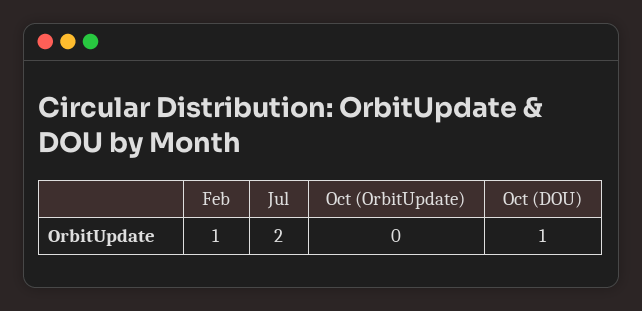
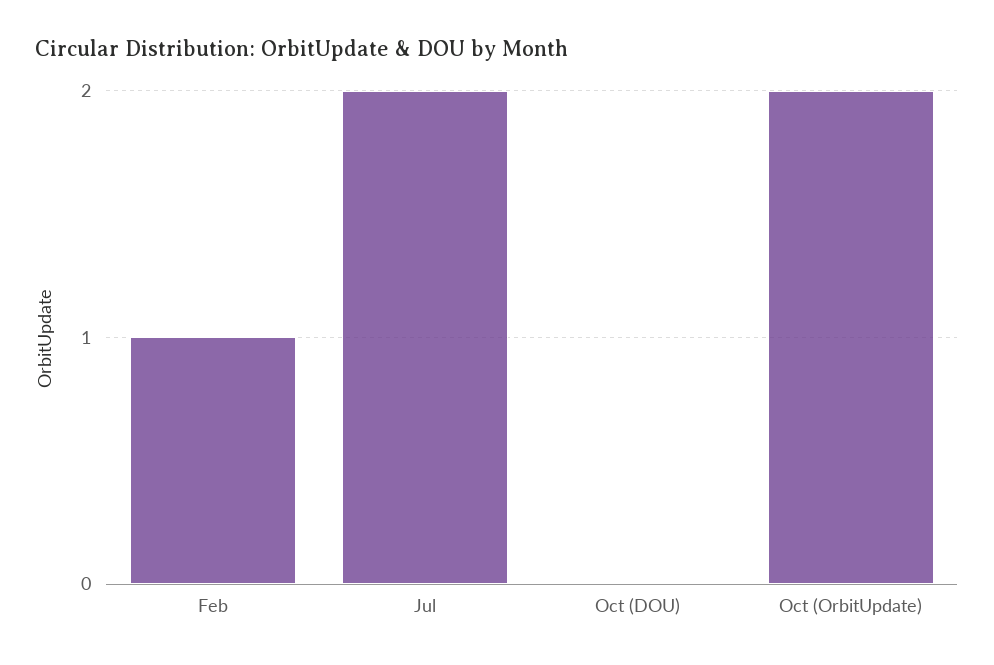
  {
    "Feb": 1,
    "Jul": 2,
-   "Oct (OrbitUpdate)": 0,
+   "Oct (OrbitUpdate)": 2,
-   "Oct (DOU)": 1
+   "Oct (DOU)": 0
  }

